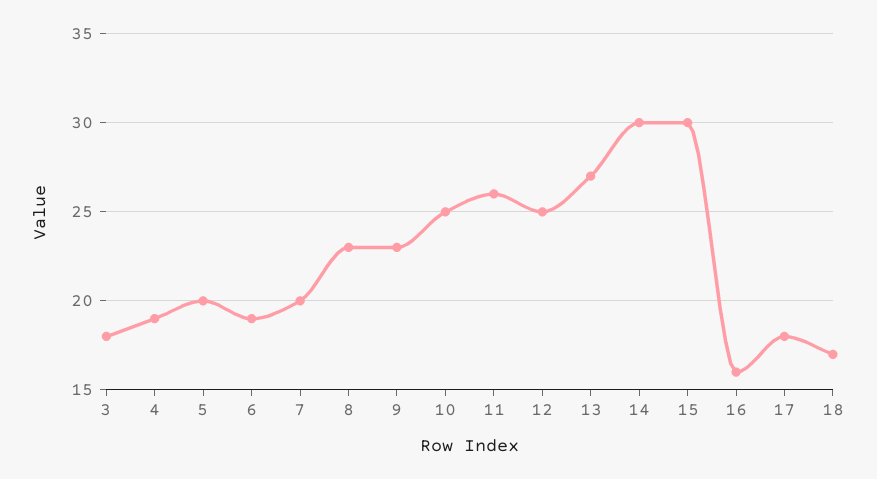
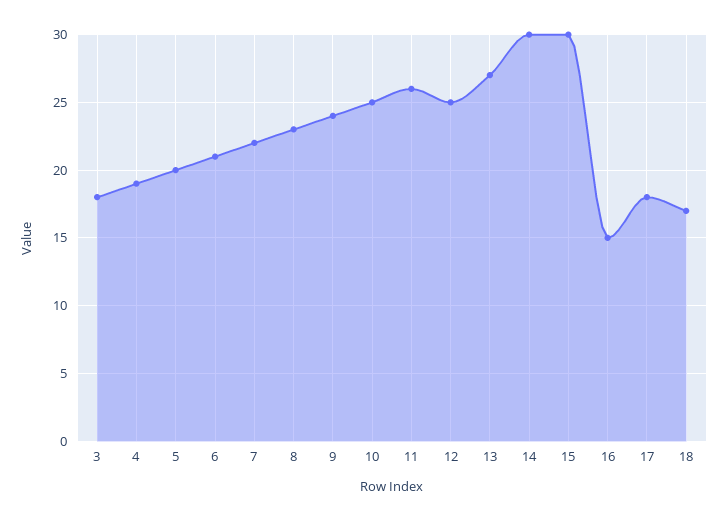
  {
    "3": 18,
    "4": 19,
    "5": 20,
-   "6": 19,
+   "6": 21,
-   "7": 20,
+   "7": 22,
    "8": 23,
-   "9": 23,
+   "9": 24,
    "10": 25,
    "11": 26,
    "12": 25,
    "13": 27,
    "14": 30,
    "15": 30,
-   "16": 16,
+   "16": 15,
    "17": 18,
    "18": 17
  }

